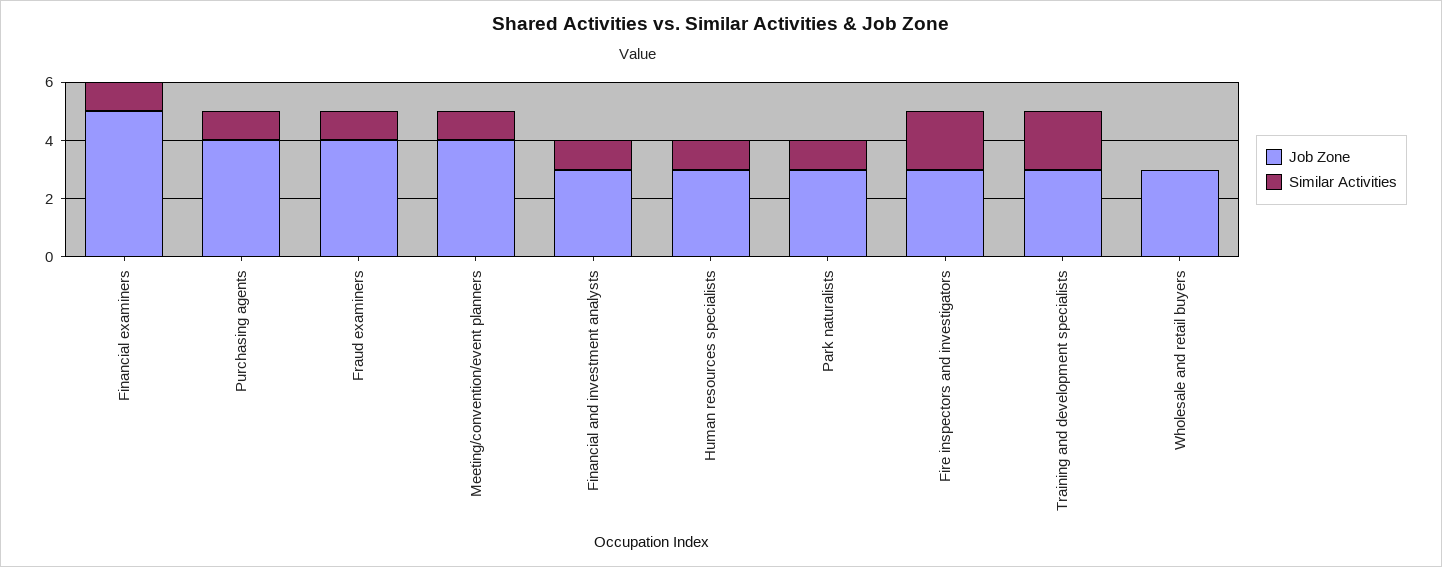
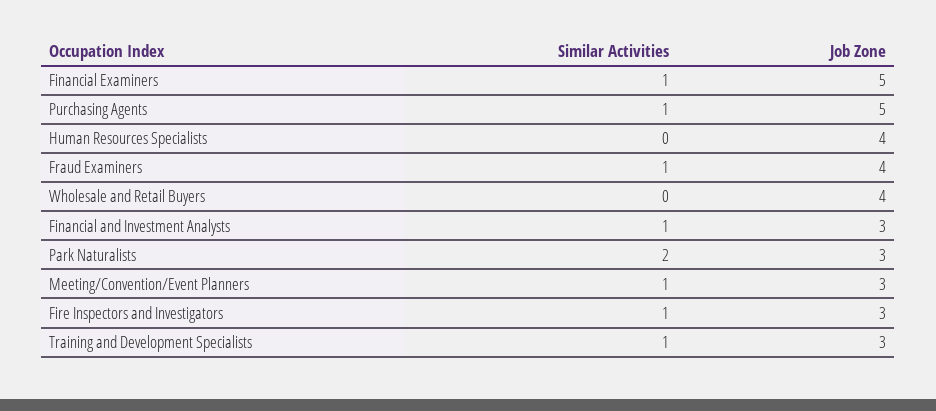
  {
    "Job Zone": {
      "Financial examiners": 5,
-     "Purchasing agents": 4,
+     "Purchasing agents": 5,
      "Fraud examiners": 4,
-     "Meeting/convention/event planners": 4,
+     "Meeting/convention/event planners": 3,
      "Financial and investment analysts": 3,
-     "Human resources specialists": 3,
+     "Human resources specialists": 4,
      "Park naturalists": 3,
      "Fire inspectors and investigators": 3,
      "Training and development specialists": 3,
-     "Wholesale and retail buyers": 3
+     "Wholesale and retail buyers": 4
    },
    "Similar Activities": {
      "Financial examiners": 1,
      "Purchasing agents": 1,
      "Fraud examiners": 1,
      "Meeting/convention/event planners": 1,
      "Financial and investment analysts": 1,
-     "Human resources specialists": 1,
+     "Human resources specialists": 0,
-     "Park naturalists": 1,
+     "Park naturalists": 2,
-     "Fire inspectors and investigators": 2,
+     "Fire inspectors and investigators": 1,
-     "Training and development specialists": 2,
+     "Training and development specialists": 1,
      "Wholesale and retail buyers": 0
    }
  }

